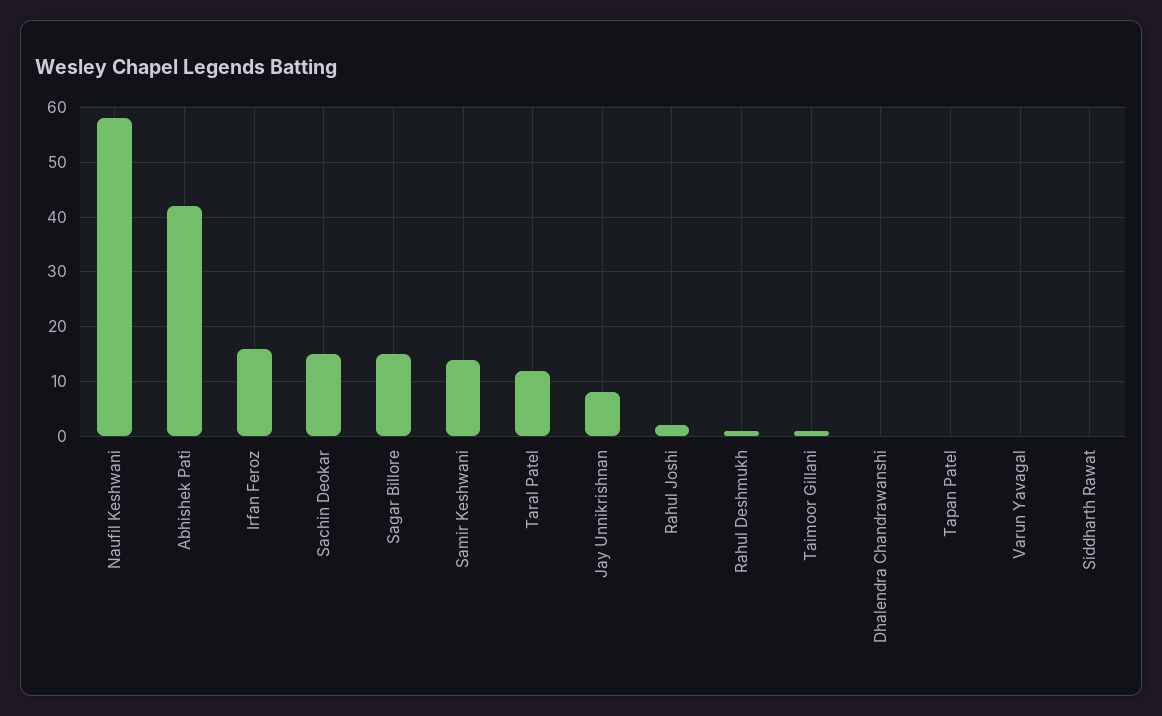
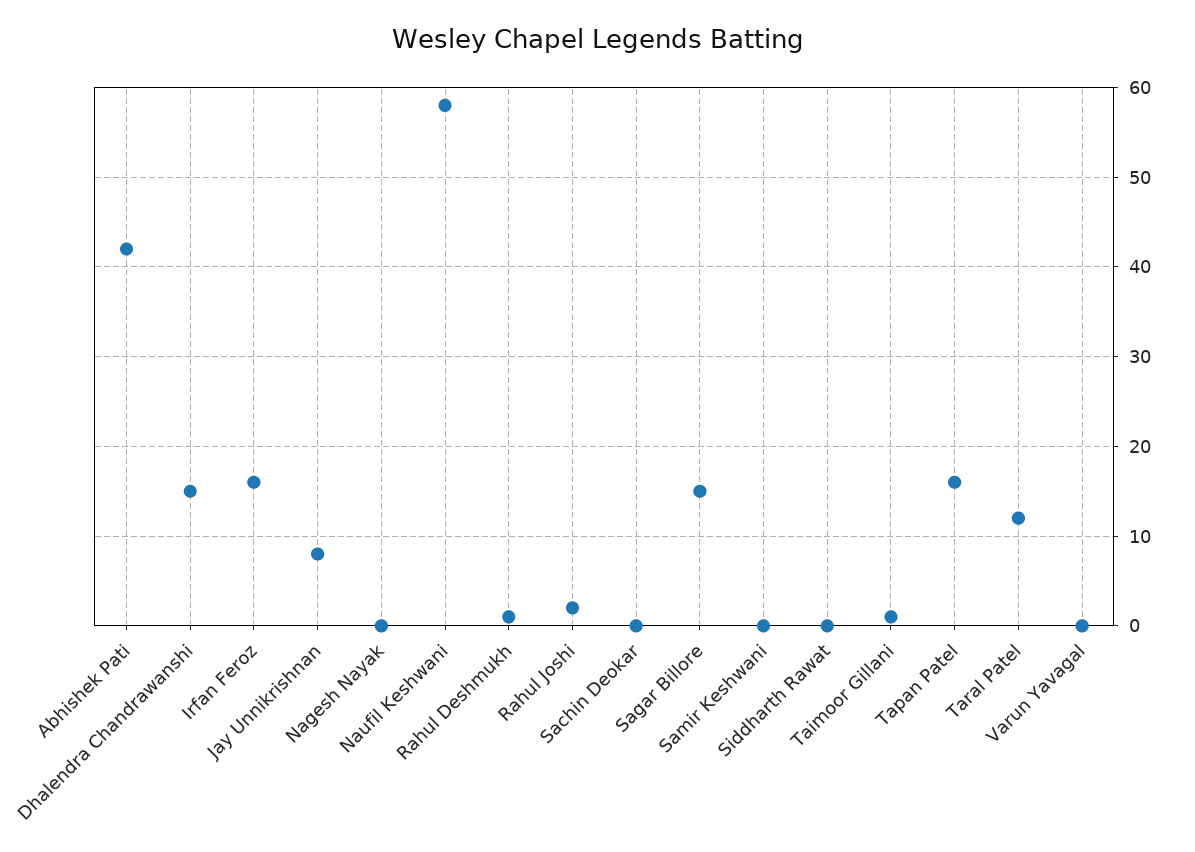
  {
    "Naufil Keshwani": 58,
    "Abhishek Pati": 42,
    "Irfan Feroz": 16,
-   "Sachin Deokar": 15,
+   "Sachin Deokar": 0,
    "Sagar Billore": 15,
-   "Samir Keshwani": 15,
+   "Samir Keshwani": 0,
    "Taral Patel": 12,
    "Jay Unnikrishnan": 8,
    "Rahul Joshi": 2,
    "Rahul Deshmukh": 1,
    "Taimoor Gillani": 1,
-   "Dhalendra Chandrawanshi": 0,
+   "Dhalendra Chandrawanshi": 15,
-   "Tapan Patel": 0,
+   "Tapan Patel": 16,
    "Varun Yavagal": 0,
-   "Siddharth Rawat": 0
+   "Siddharth Rawat": 0,
+   "Nagesh Nayak": 0
  }

